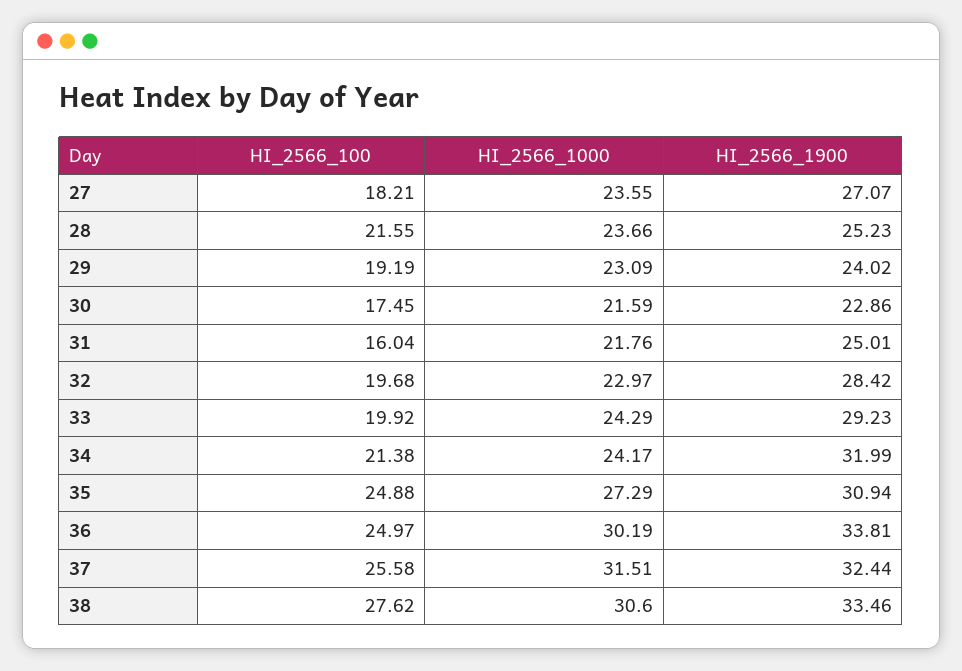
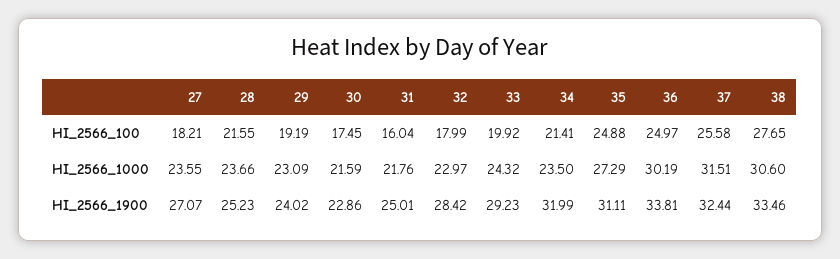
  {
    "HI_2566_100": {
      "27": 18.21,
      "28": 21.55,
      "29": 19.19,
      "30": 17.45,
      "31": 16.04,
-     "32": 19.68,
+     "32": 17.99,
      "33": 19.92,
-     "34": 21.38,
+     "34": 21.41,
      "35": 24.88,
      "36": 24.97,
      "37": 25.58,
-     "38": 27.62
+     "38": 27.65
    },
    "HI_2566_1000": {
      "27": 23.55,
      "28": 23.66,
      "29": 23.09,
      "30": 21.59,
      "31": 21.76,
      "32": 22.97,
-     "33": 24.29,
+     "33": 24.32,
-     "34": 24.17,
+     "34": 23.5,
      "35": 27.29,
      "36": 30.19,
      "37": 31.51,
      "38": 30.6
    },
    "HI_2566_1900": {
      "27": 27.07,
      "28": 25.23,
      "29": 24.02,
      "30": 22.86,
      "31": 25.01,
      "32": 28.42,
      "33": 29.23,
      "34": 31.99,
-     "35": 30.94,
+     "35": 31.11,
      "36": 33.81,
      "37": 32.44,
      "38": 33.46
    }
  }

